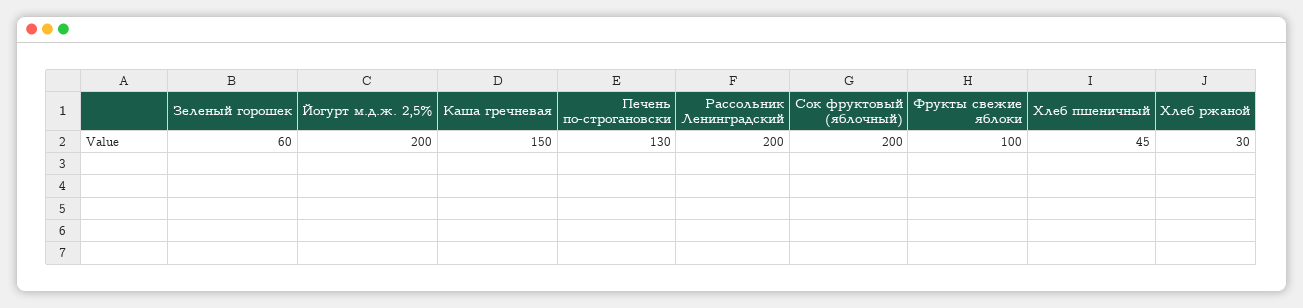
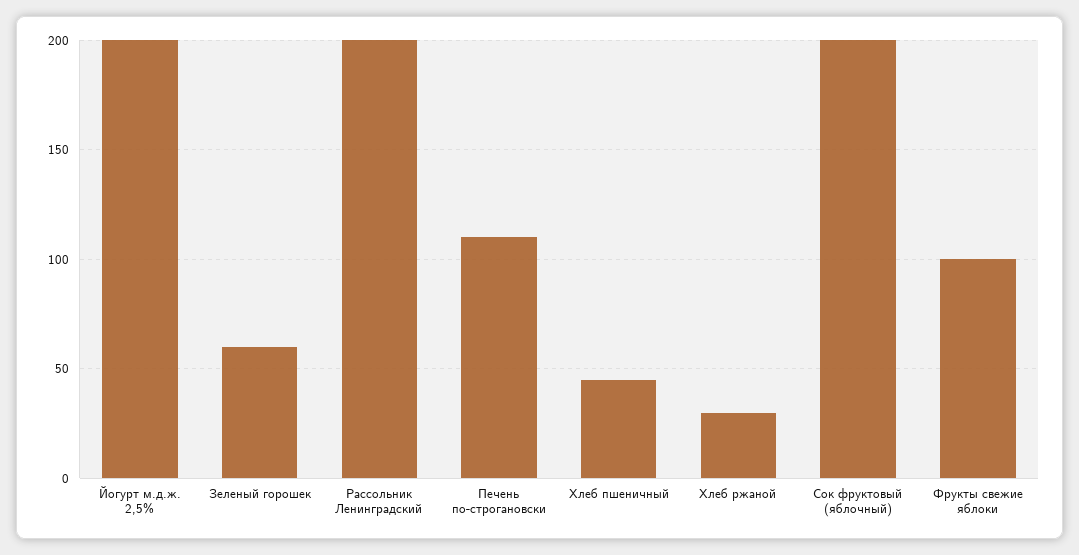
  {
    "Зеленый горошек": 60,
    "Йогурт м.д.ж. 2,5%": 200,
-   "Каша гречневая": 150,
-   "Печень по-строгановски": 130,
+   "Печень по-строгановски": 110,
    "Рассольник Ленинградский": 200,
    "Сок фруктовый (яблочный)": 200,
    "Фрукты свежие яблоки": 100,
    "Хлеб пшеничный": 45,
    "Хлеб ржаной": 30
  }

